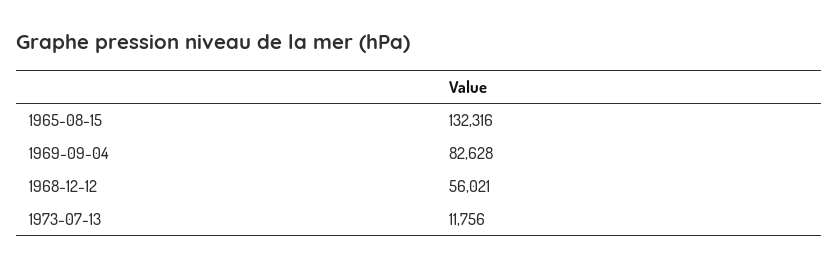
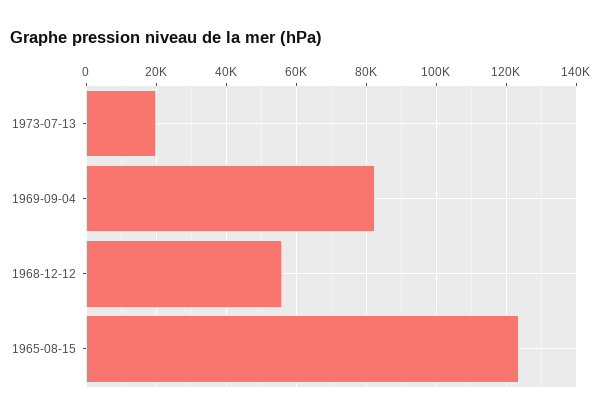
  {
-   "1965-08-15": 132316,
+   "1965-08-15": 124000,
    "1969-09-04": 82628,
    "1968-12-12": 56021,
-   "1973-07-13": 11756
+   "1973-07-13": 20000
  }

